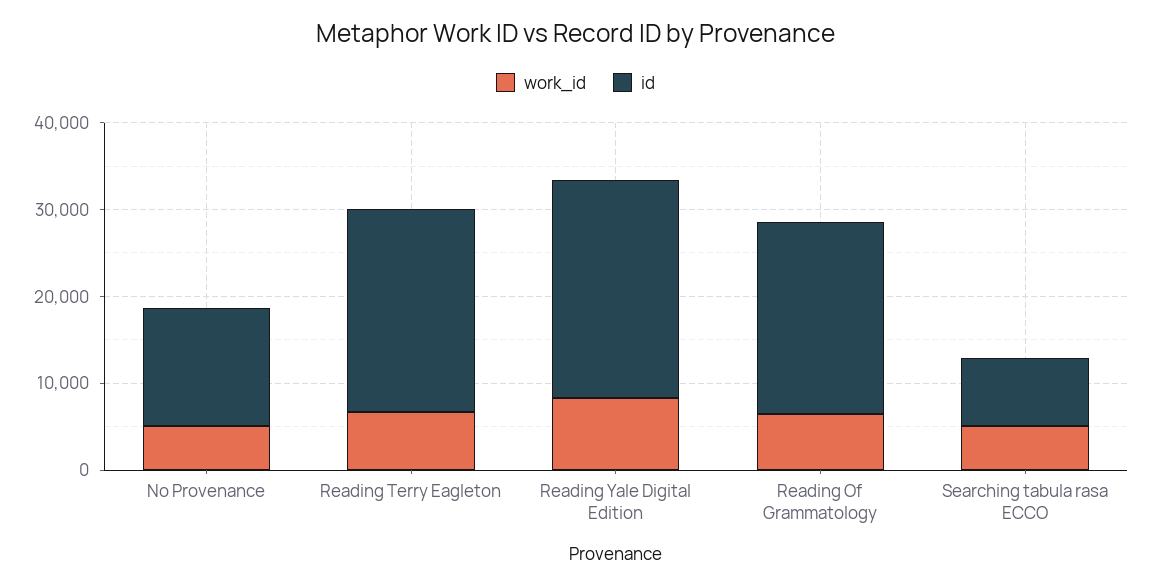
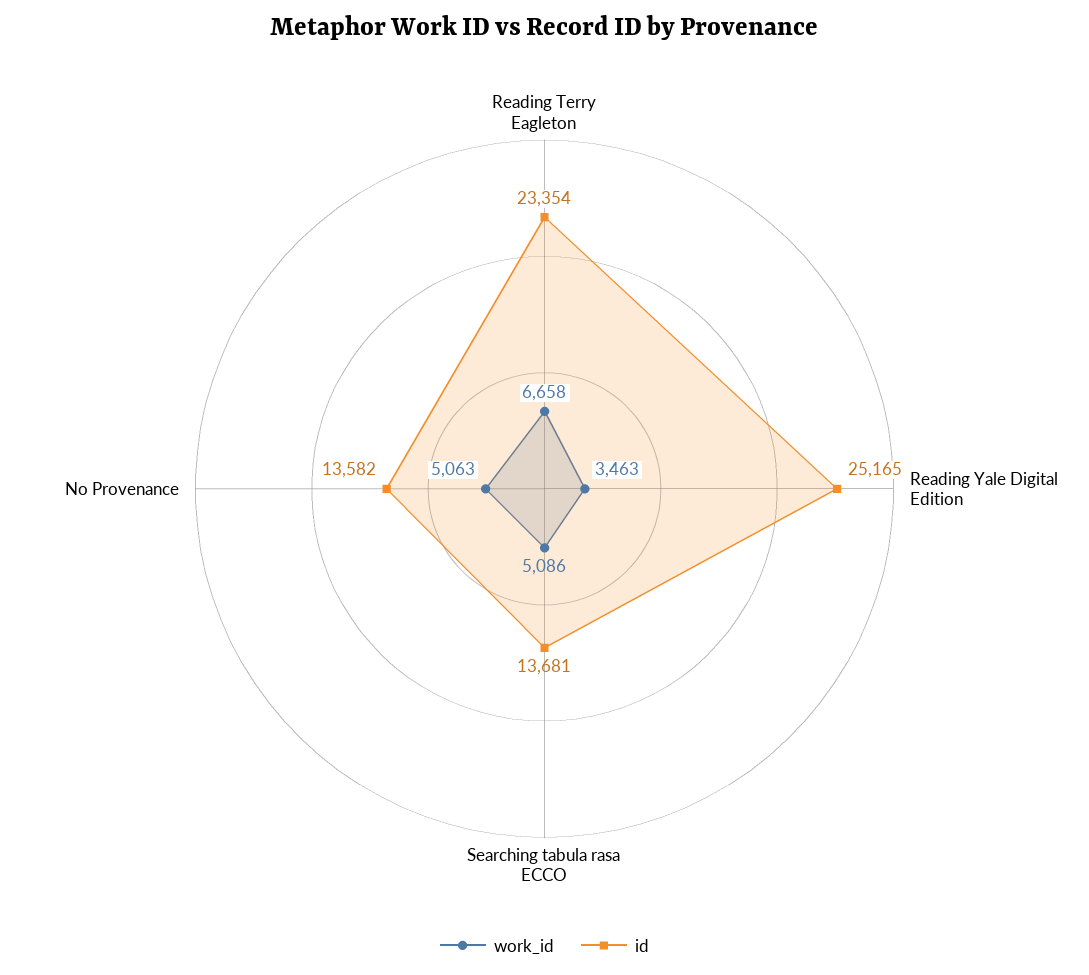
  {
    "work_id": {
      "No Provenance": 5063,
      "Reading Terry Eagleton": 6658,
-     "Reading Yale Digital Edition": 8000,
+     "Reading Yale Digital Edition": 3463,
-     "Reading Of Grammatology": 6000,
      "Searching tabula rasa ECCO": 5086
    },
    "id": {
      "No Provenance": 13582,
      "Reading Terry Eagleton": 23354,
      "Reading Yale Digital Edition": 25165,
-     "Reading Of Grammatology": 22000,
-     "Searching tabula rasa ECCO": 8000
+     "Searching tabula rasa ECCO": 13681
    }
  }

